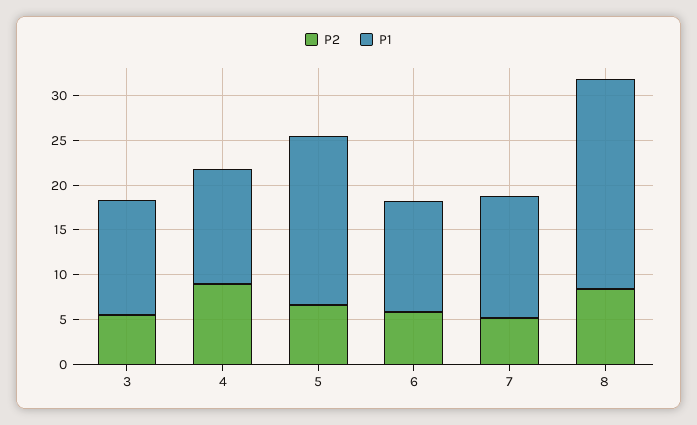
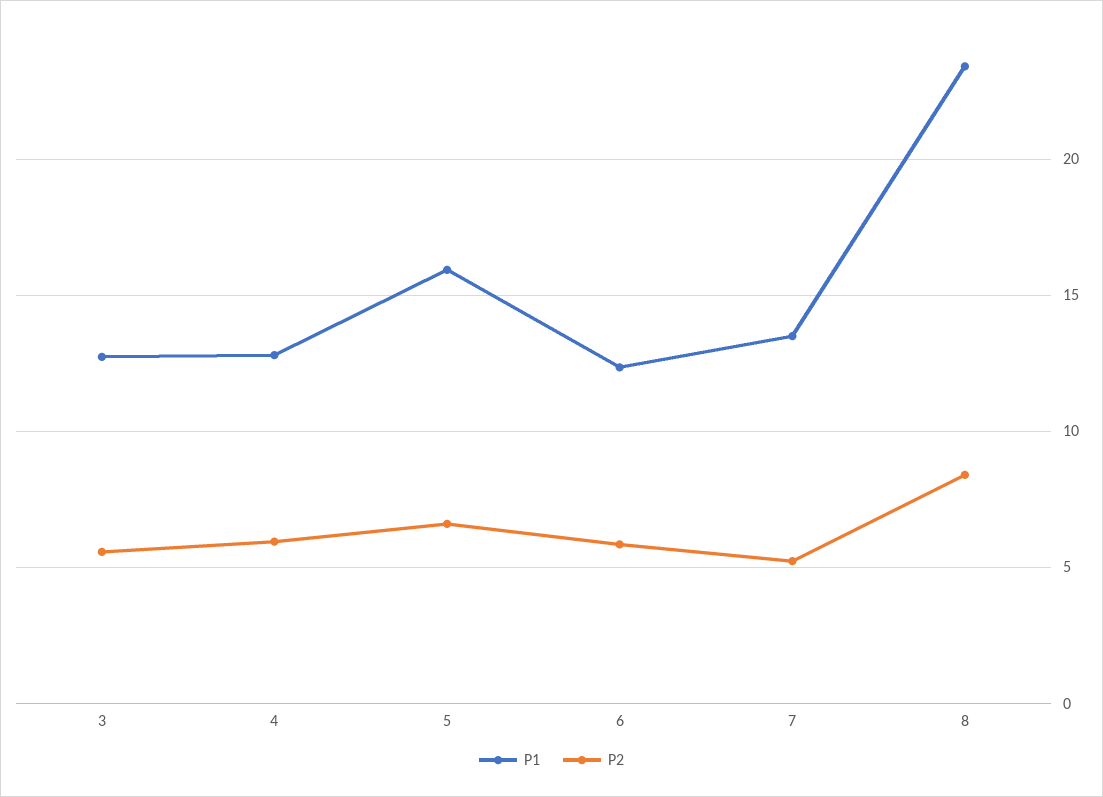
  {
    "P2": {
      "3": 5.5,
-     "4": 9,
+     "4": 6,
      "5": 6.5,
      "6": 6,
      "7": 5,
      "8": 8.5
    },
    "P1": {
      "3": 12.5,
      "4": 13,
-     "5": 19,
+     "5": 16,
      "6": 12.5,
      "7": 13.5,
      "8": 23.5
    }
  }

